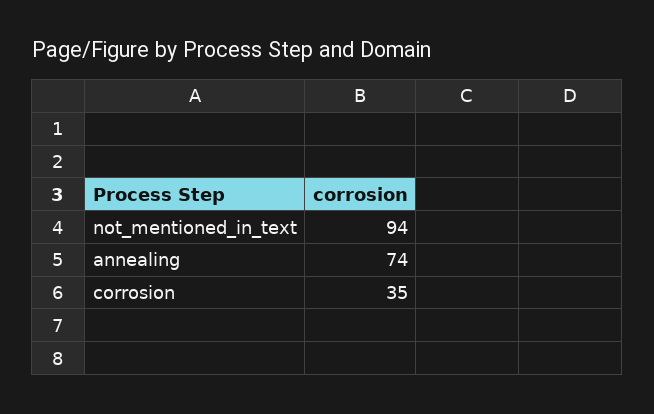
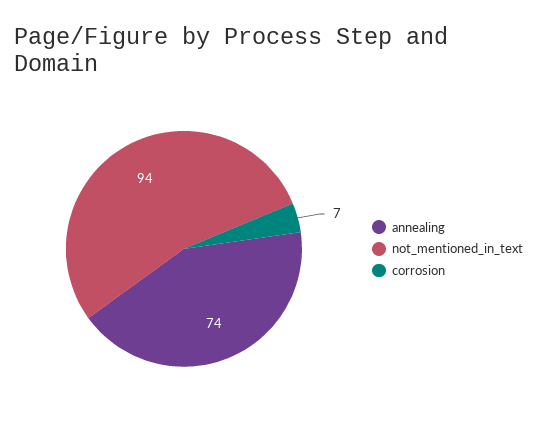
  {
    "not_mentioned_in_text": 94,
    "annealing": 74,
-   "corrosion": 35
+   "corrosion": 7
  }

